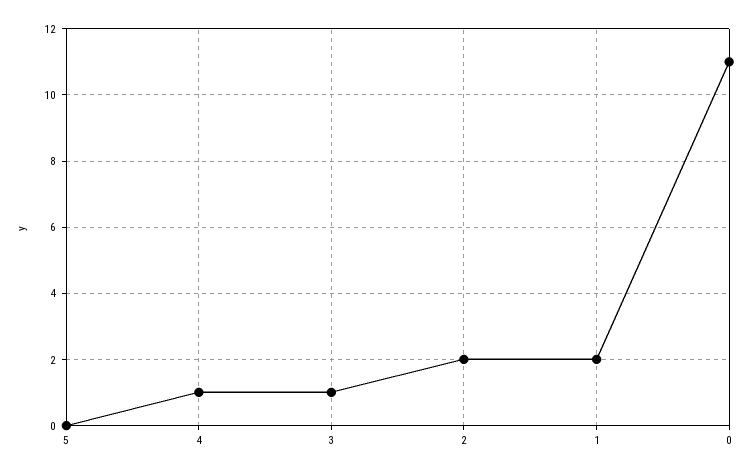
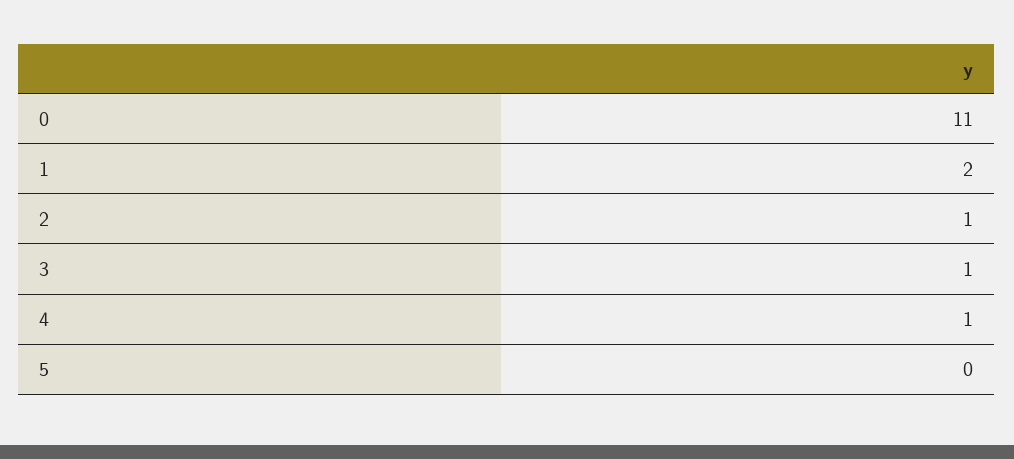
  {
    "5": 0,
    "4": 1,
    "3": 1,
-   "2": 2,
+   "2": 1,
    "1": 2,
    "0": 11
  }

